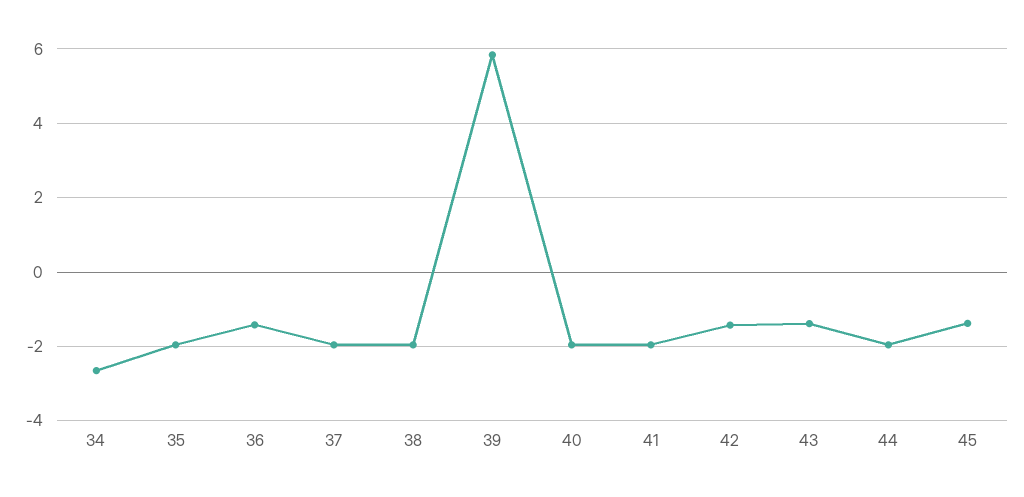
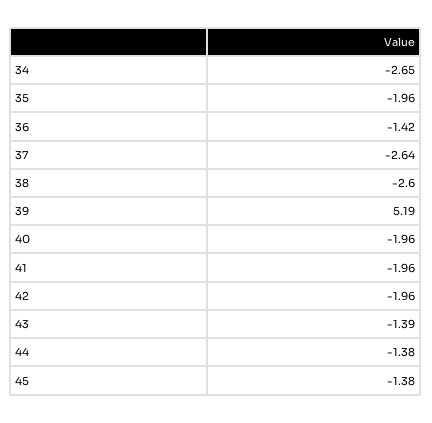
  {
    "34": -2.65,
    "35": -1.96,
    "36": -1.42,
-   "37": -2,
+   "37": -2.64,
-   "38": -2,
+   "38": -2.6,
-   "39": 5.8,
+   "39": 5.19,
    "40": -1.96,
    "41": -1.96,
-   "42": -1.4,
+   "42": -1.96,
    "43": -1.39,
-   "44": -2,
+   "44": -1.38,
    "45": -1.38
  }

